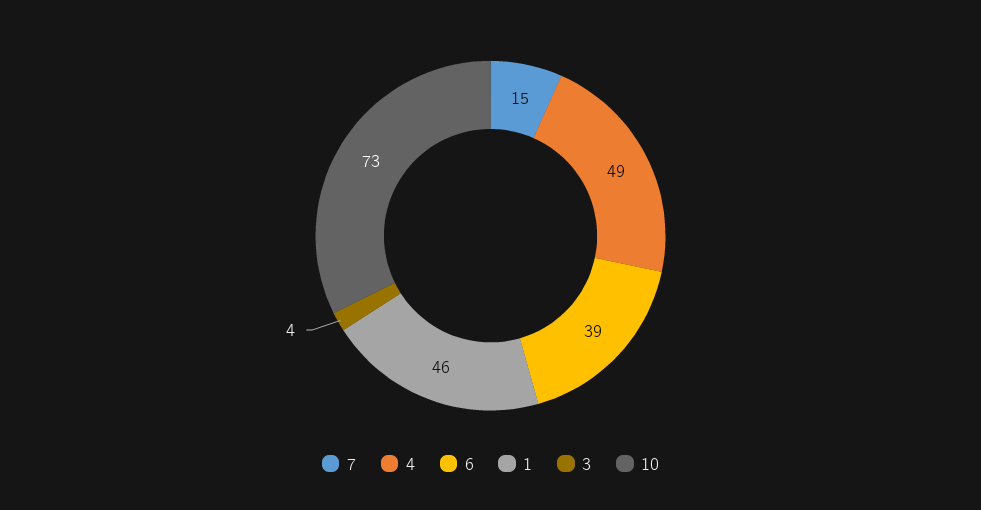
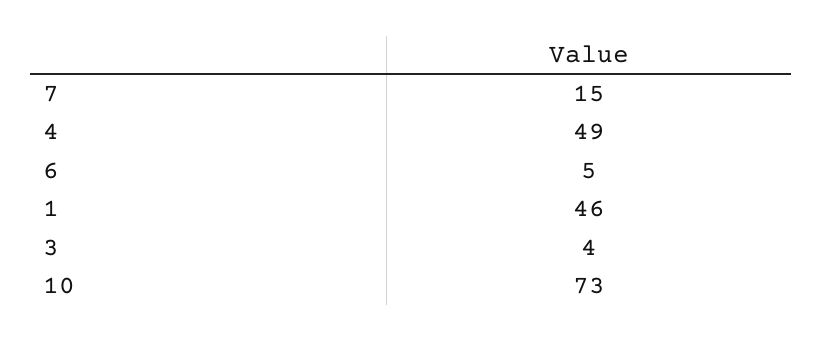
  {
    "7": 15,
    "4": 49,
-   "6": 39,
+   "6": 5,
    "1": 46,
    "3": 4,
    "10": 73
  }

